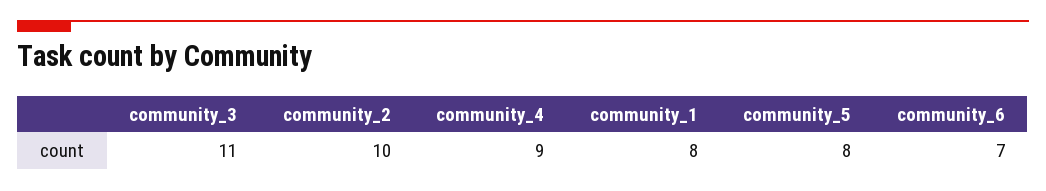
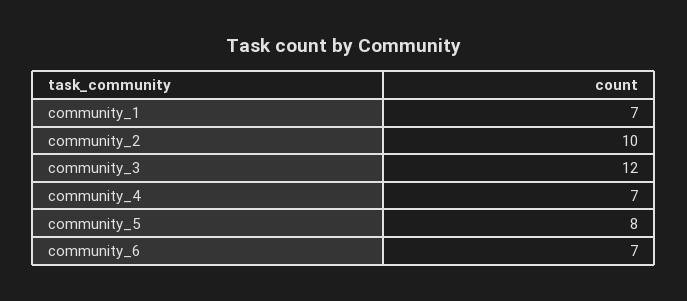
  {
-   "community_3": 11,
+   "community_3": 12,
    "community_2": 10,
-   "community_4": 9,
+   "community_4": 7,
-   "community_1": 8,
+   "community_1": 7,
    "community_5": 8,
    "community_6": 7
  }

